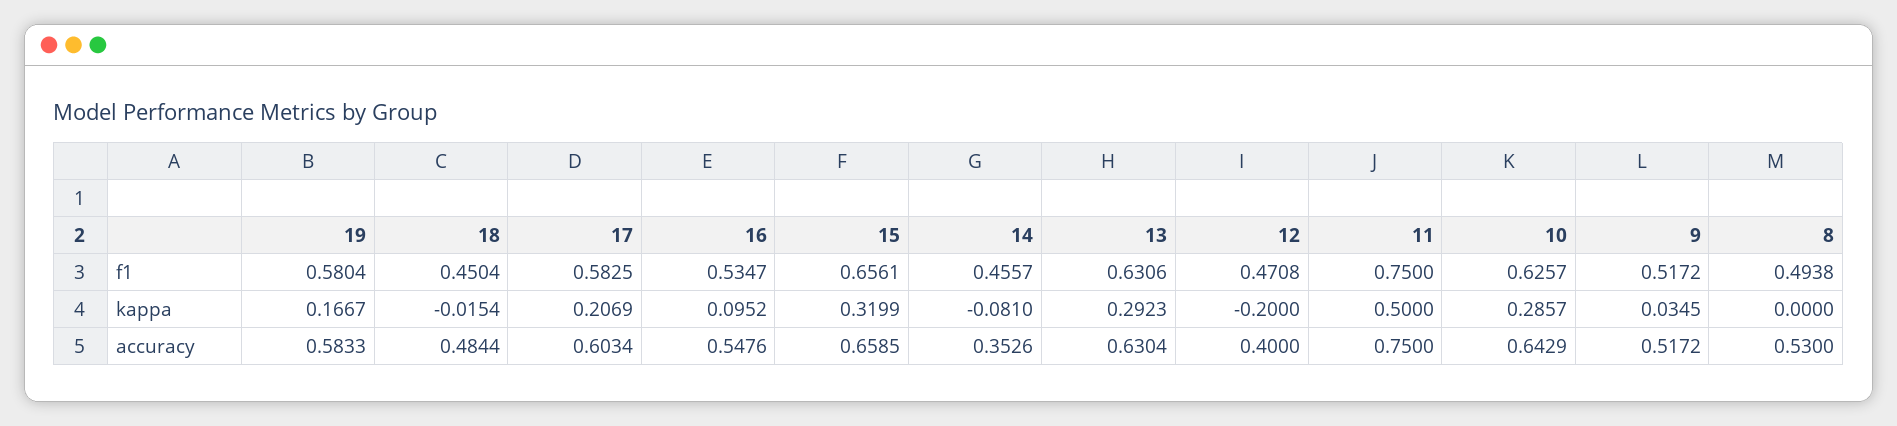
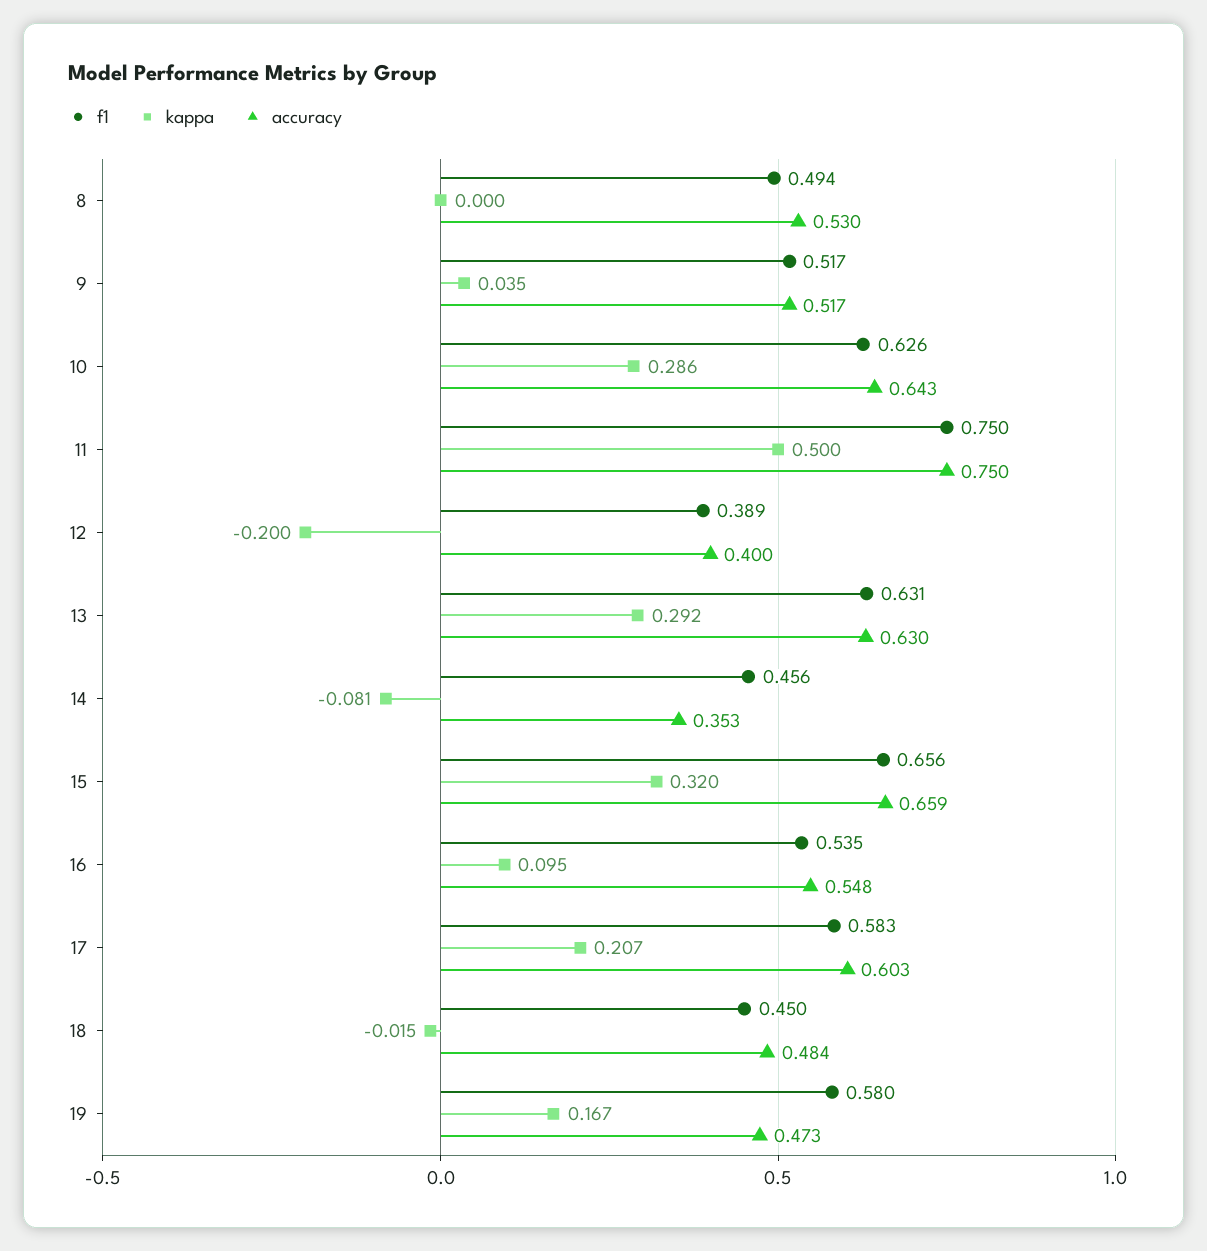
  {
    "f1": {
      "19": 0.5804,
      "18": 0.4504,
      "17": 0.5825,
      "16": 0.5347,
      "15": 0.6561,
      "14": 0.4557,
      "13": 0.6306,
-     "12": 0.4708,
+     "12": 0.389,
      "11": 0.75,
      "10": 0.6257,
      "9": 0.5172,
      "8": 0.4938
    },
    "kappa": {
      "19": 0.1667,
      "18": -0.0154,
      "17": 0.2069,
      "16": 0.0952,
      "15": 0.3199,
      "14": -0.081,
      "13": 0.2923,
      "12": -0.2,
      "11": 0.5,
      "10": 0.2857,
      "9": 0.0345,
      "8": 0
    },
    "accuracy": {
-     "19": 0.5833,
+     "19": 0.473,
      "18": 0.4844,
      "17": 0.6034,
      "16": 0.5476,
      "15": 0.6585,
      "14": 0.3526,
      "13": 0.6304,
      "12": 0.4,
      "11": 0.75,
      "10": 0.6429,
      "9": 0.5172,
      "8": 0.53
    }
  }

